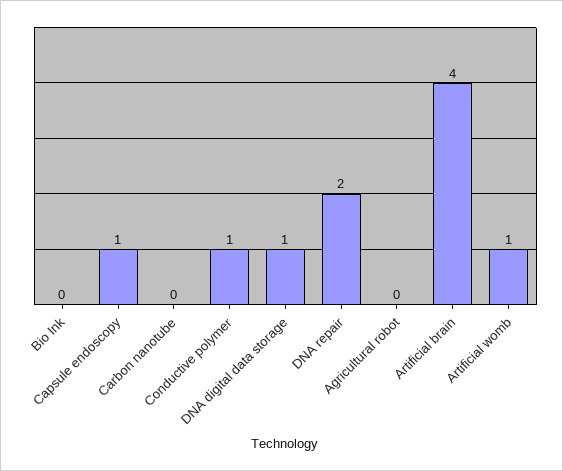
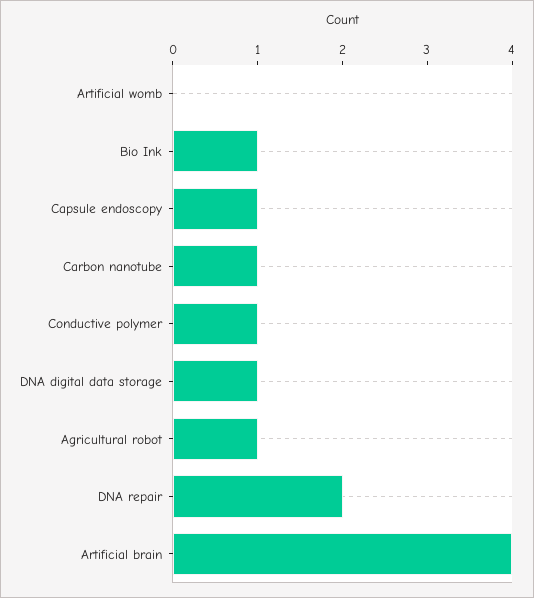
  {
-   "Bio Ink": 0,
+   "Bio Ink": 1,
    "Capsule endoscopy": 1,
-   "Carbon nanotube": 0,
+   "Carbon nanotube": 1,
    "Conductive polymer": 1,
    "DNA digital data storage": 1,
    "DNA repair": 2,
-   "Agricultural robot": 0,
+   "Agricultural robot": 1,
    "Artificial brain": 4,
-   "Artificial womb": 1
+   "Artificial womb": 0
  }

